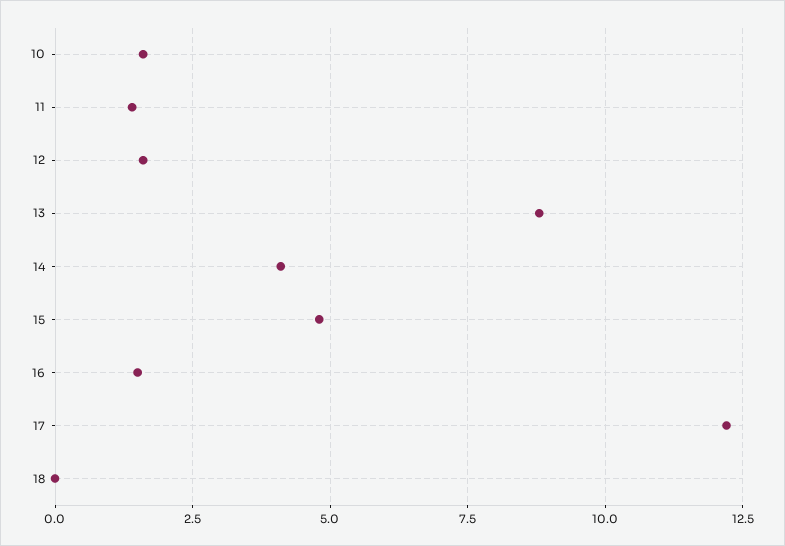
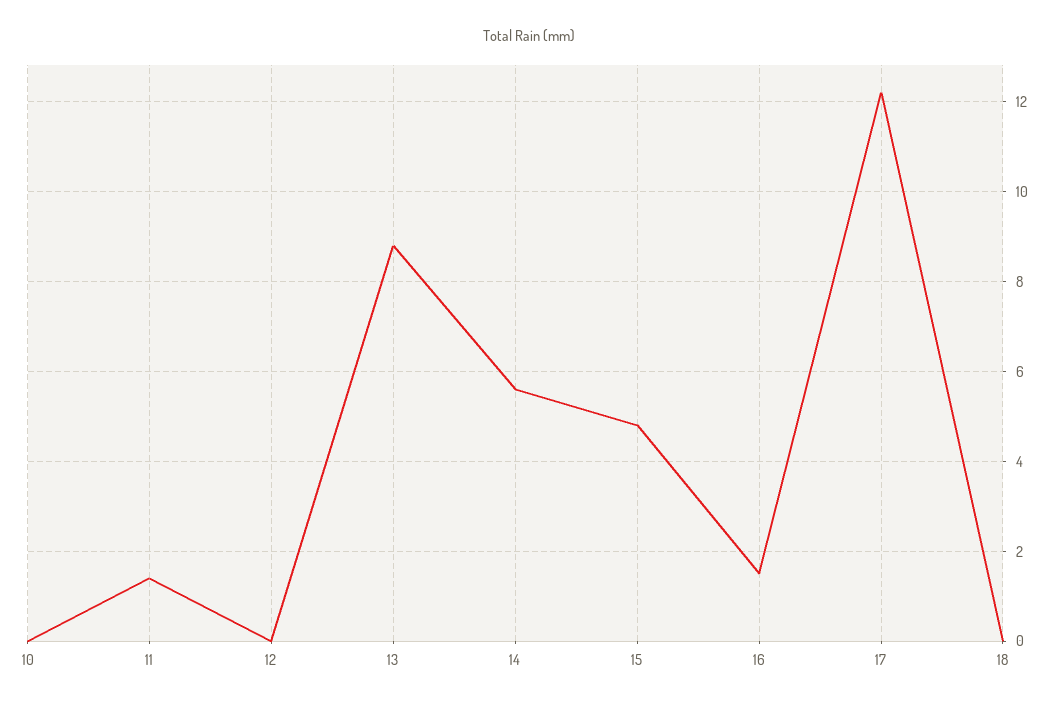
  {
-   "10": 1.5,
+   "10": 0,
    "11": 1.5,
-   "12": 1.5,
+   "12": 0,
    "13": 9,
-   "14": 4,
+   "14": 5.5,
    "15": 5,
    "16": 1.5,
    "17": 12,
    "18": 0
  }

